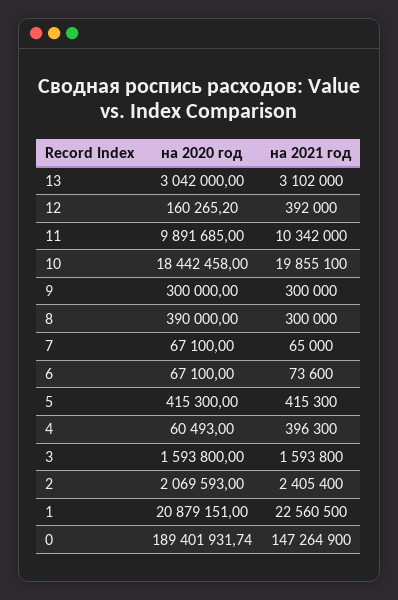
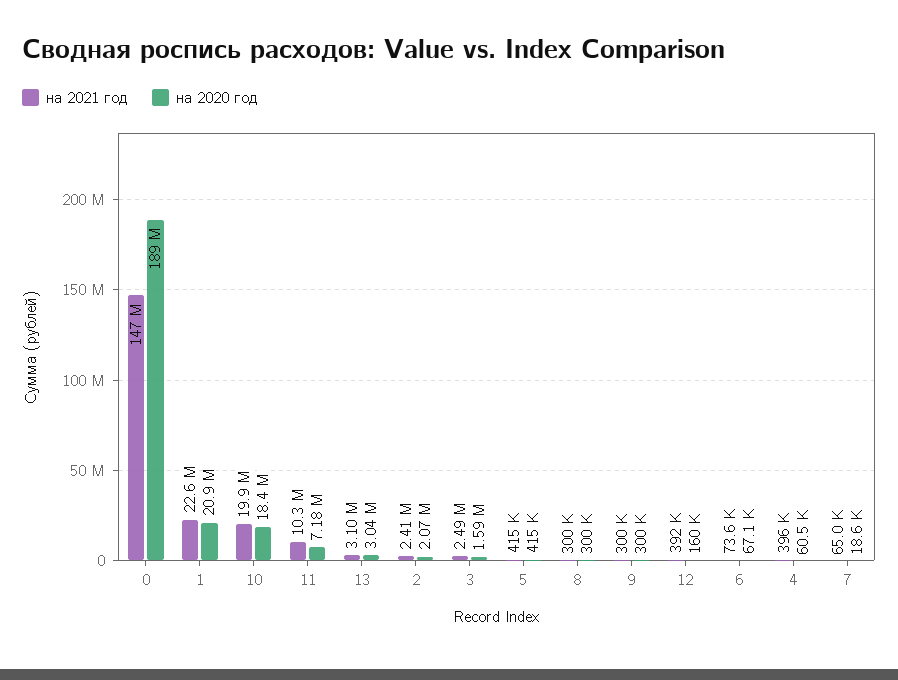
  {
    "на 2020 год": {
      "13": 3042000,
      "12": 160265.2,
-     "11": 9891685,
+     "11": 7180000,
      "10": 18442458,
      "9": 300000,
-     "8": 390000,
+     "8": 300000,
-     "7": 67100,
+     "7": 18600,
      "6": 67100,
      "5": 415300,
      "4": 60493,
      "3": 1593800,
      "2": 2069593,
      "1": 20879151,
      "0": 189401931.74
    },
    "на 2021 год": {
      "13": 3102000,
      "12": 392000,
      "11": 10342000,
      "10": 19855100,
      "9": 300000,
      "8": 300000,
      "7": 65000,
      "6": 73600,
      "5": 415300,
      "4": 396300,
-     "3": 1593800,
+     "3": 2490000,
      "2": 2405400,
      "1": 22560500,
      "0": 147264900
    }
  }

